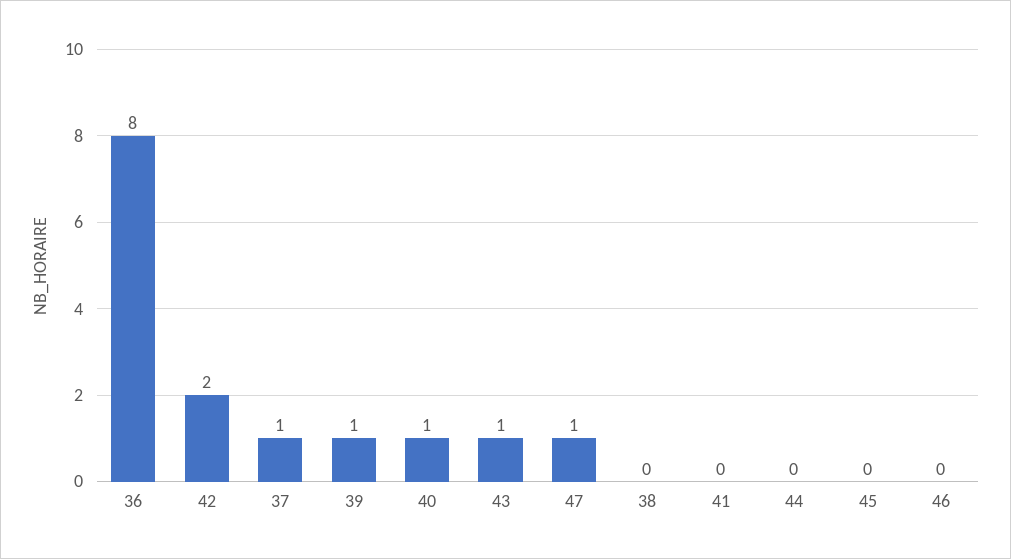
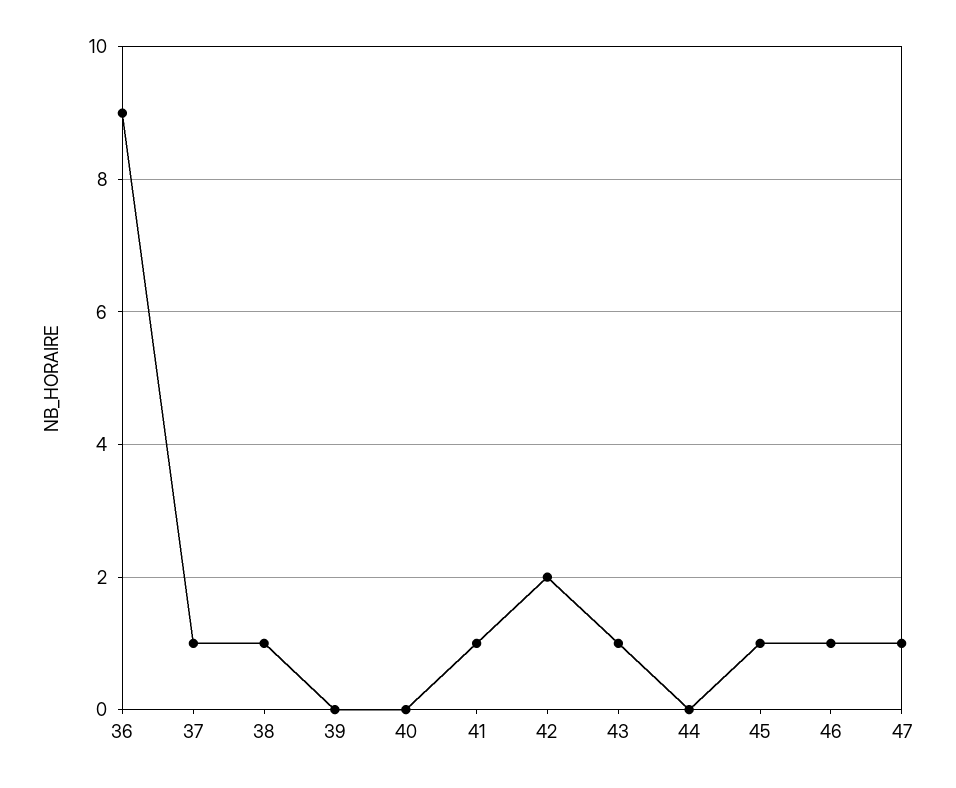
  {
-   "36": 8,
+   "36": 9,
    "42": 2,
    "37": 1,
-   "39": 1,
+   "39": 0,
-   "40": 1,
+   "40": 0,
    "43": 1,
    "47": 1,
-   "38": 0,
+   "38": 1,
-   "41": 0,
+   "41": 1,
    "44": 0,
-   "45": 0,
+   "45": 1,
-   "46": 0
+   "46": 1
  }

